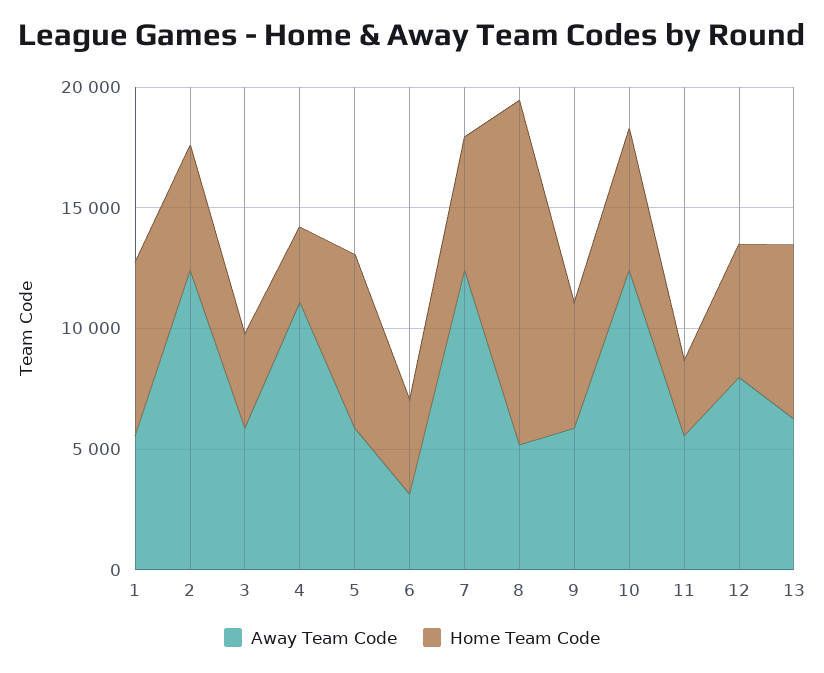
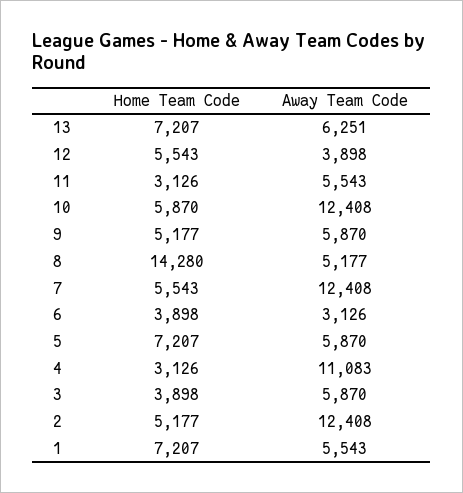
  {
    "Away Team Code": {
      "1": 5543,
      "2": 12408,
      "3": 5870,
      "4": 11083,
      "5": 5870,
      "6": 3126,
      "7": 12408,
      "8": 5177,
      "9": 5870,
      "10": 12408,
      "11": 5543,
-     "12": 8000,
+     "12": 3898,
      "13": 6251
    },
    "Home Team Code": {
      "1": 7207,
      "2": 5177,
      "3": 3898,
      "4": 3126,
      "5": 7207,
      "6": 3898,
      "7": 5543,
      "8": 14280,
      "9": 5177,
      "10": 5870,
      "11": 3126,
      "12": 5543,
      "13": 7207
    }
  }

